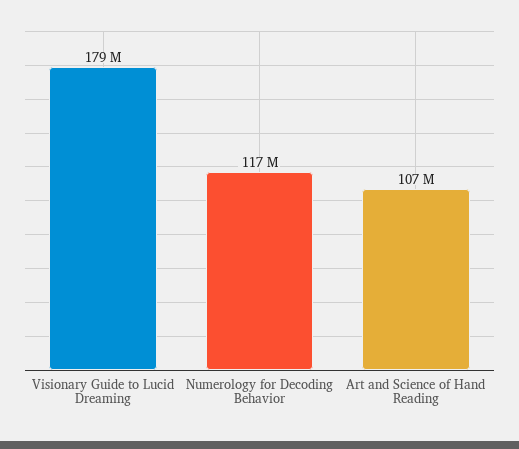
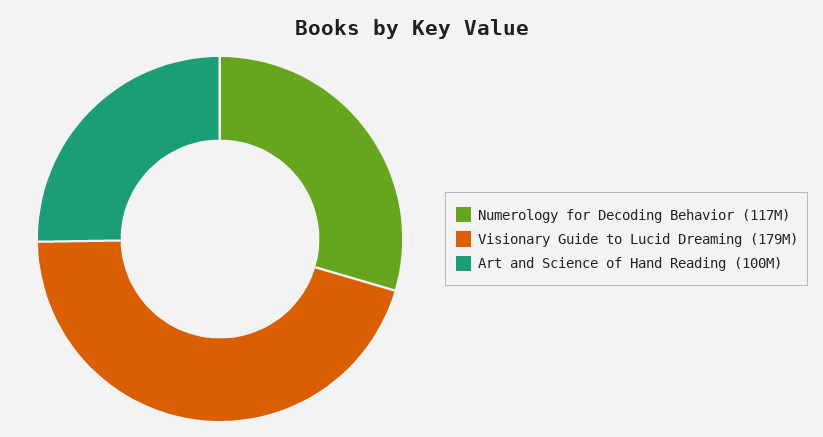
  {
    "Visionary Guide to Lucid Dreaming": 179000000,
    "Numerology for Decoding Behavior": 117000000,
-   "Art and Science of Hand Reading": 107000000
+   "Art and Science of Hand Reading": 100000000
  }

